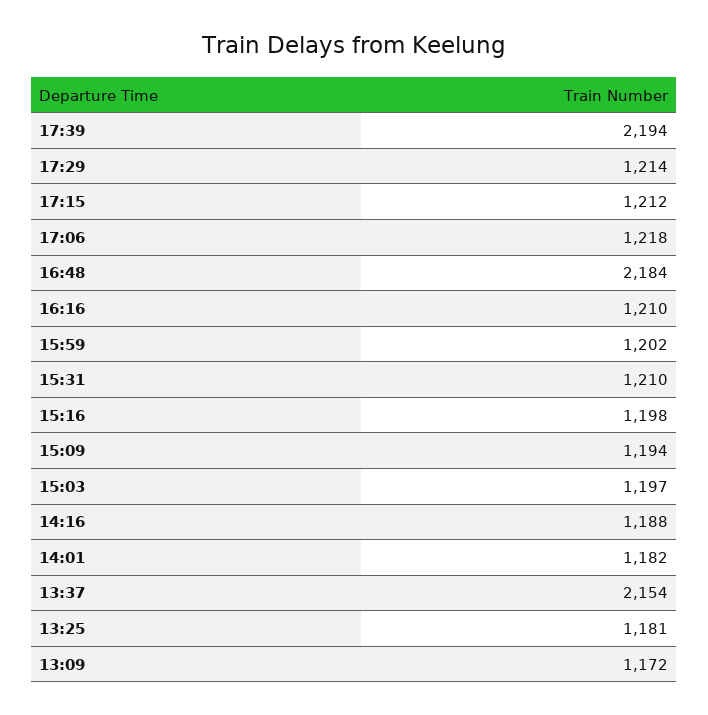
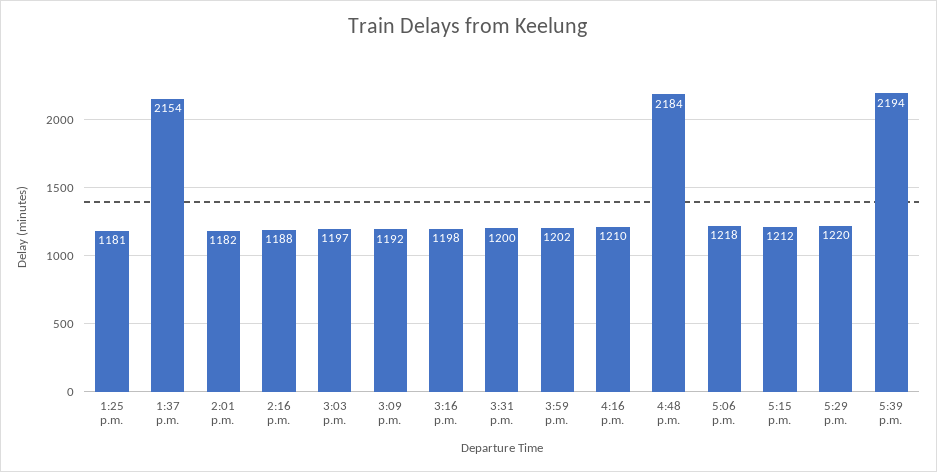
  {
    "17:39": 2194,
-   "17:29": 1214,
+   "17:29": 1220,
    "17:15": 1212,
    "17:06": 1218,
    "16:48": 2184,
    "16:16": 1210,
    "15:59": 1202,
-   "15:31": 1210,
+   "15:31": 1200,
    "15:16": 1198,
-   "15:09": 1194,
+   "15:09": 1192,
    "15:03": 1197,
    "14:16": 1188,
    "14:01": 1182,
    "13:37": 2154,
-   "13:25": 1181,
+   "13:25": 1181
-   "13:09": 1172
  }

